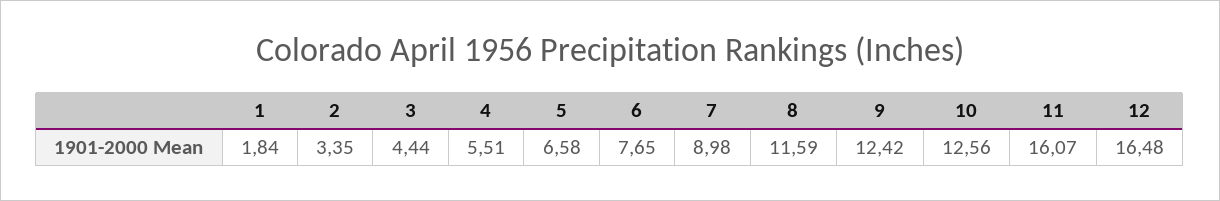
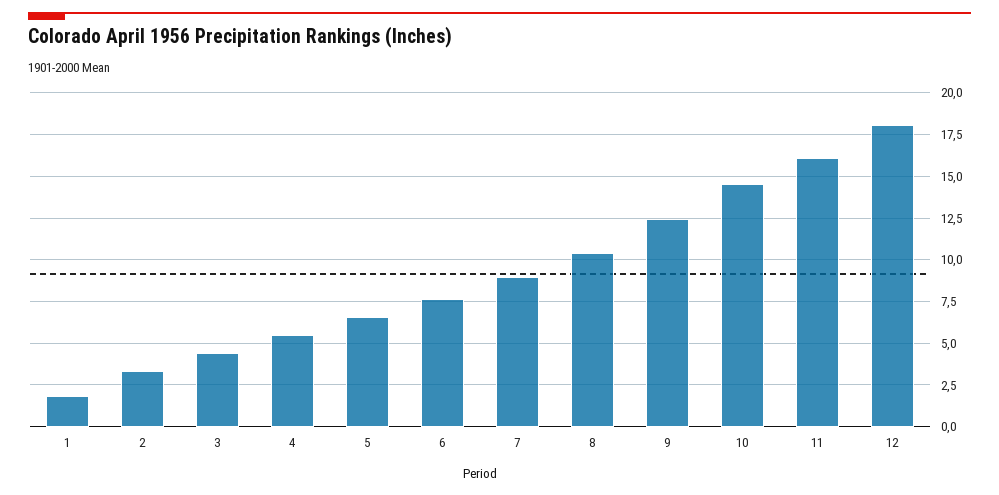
  {
    "1": 1.84,
    "2": 3.35,
    "3": 4.44,
    "4": 5.51,
    "5": 6.58,
    "6": 7.65,
    "7": 8.98,
-   "8": 11.59,
+   "8": 10.5,
    "9": 12.42,
-   "10": 12.56,
+   "10": 14.5,
    "11": 16.07,
-   "12": 16.48
+   "12": 18
  }

